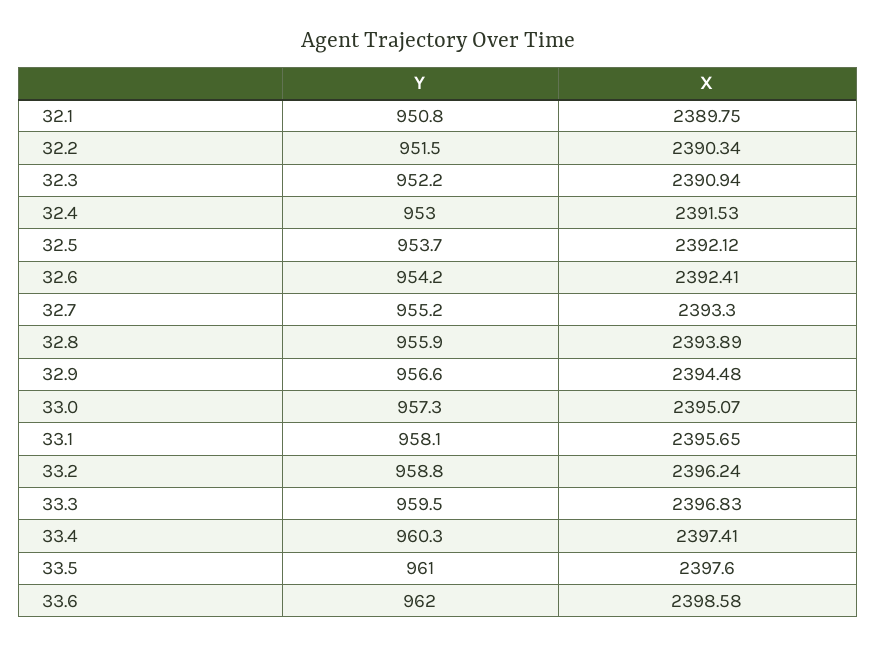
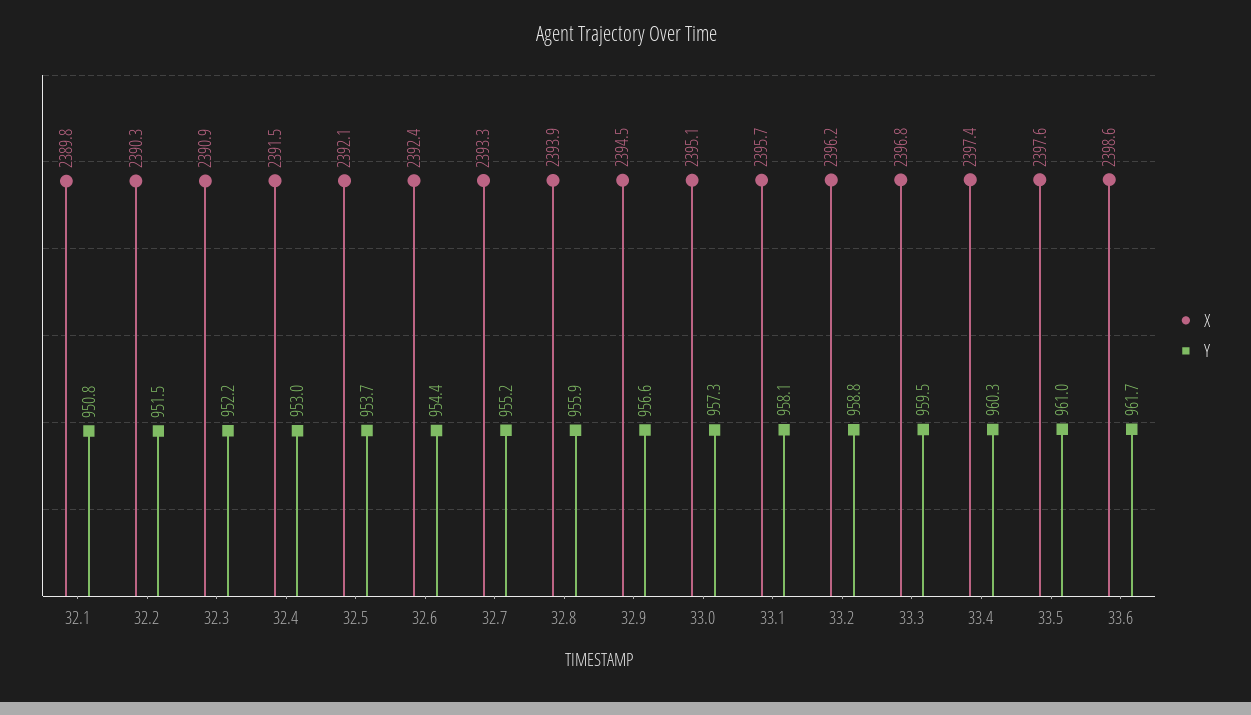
  {
    "Y": {
      "32.1": 950.8,
      "32.2": 951.5,
      "32.3": 952.2,
      "32.4": 953,
      "32.5": 953.7,
-     "32.6": 954.2,
+     "32.6": 954.4,
      "32.7": 955.2,
      "32.8": 955.9,
      "32.9": 956.6,
      "33.0": 957.3,
      "33.1": 958.1,
      "33.2": 958.8,
      "33.3": 959.5,
      "33.4": 960.3,
      "33.5": 961,
-     "33.6": 962
+     "33.6": 961.7
    },
    "X": {
      "32.1": 2389.75,
      "32.2": 2390.34,
      "32.3": 2390.94,
      "32.4": 2391.53,
      "32.5": 2392.12,
      "32.6": 2392.41,
      "32.7": 2393.3,
      "32.8": 2393.89,
      "32.9": 2394.48,
      "33.0": 2395.07,
      "33.1": 2395.65,
      "33.2": 2396.24,
      "33.3": 2396.83,
      "33.4": 2397.41,
      "33.5": 2397.6,
      "33.6": 2398.58
    }
  }

